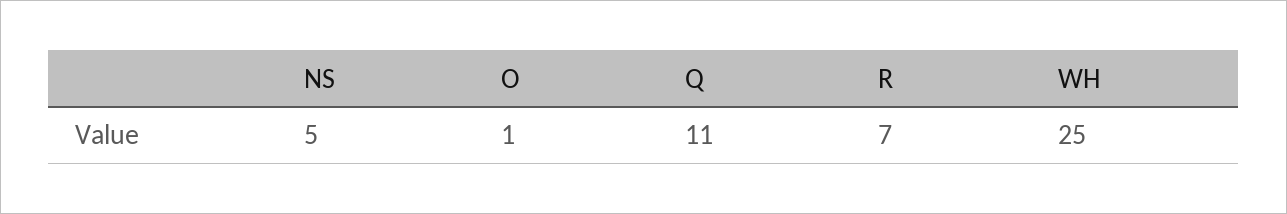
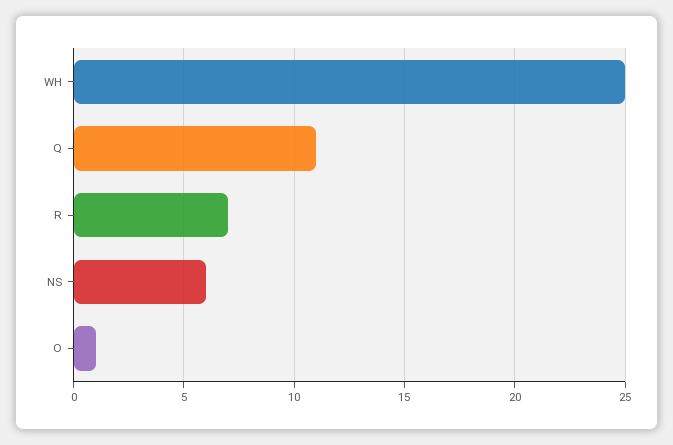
  {
-   "NS": 5,
+   "NS": 6,
    "O": 1,
    "Q": 11,
    "R": 7,
    "WH": 25
  }

